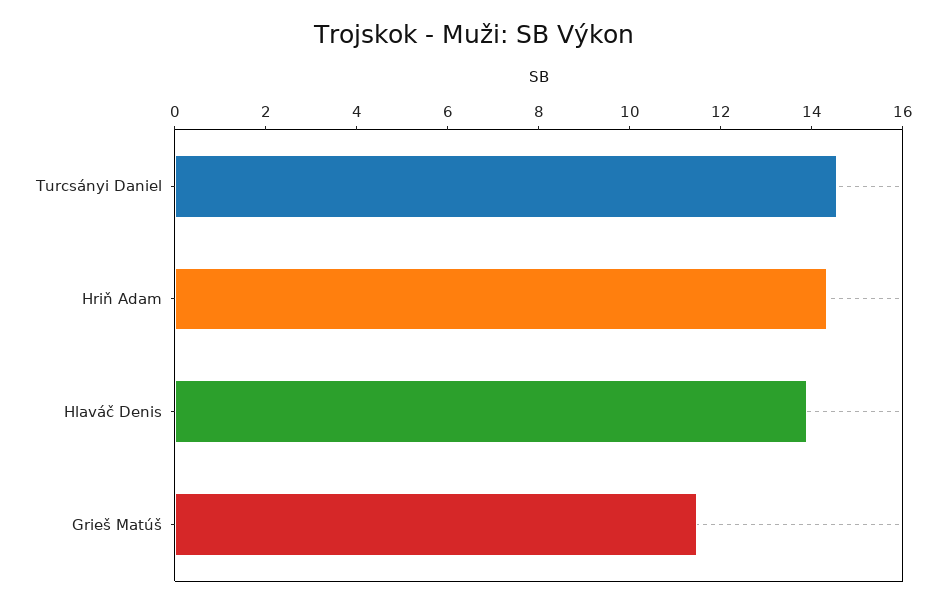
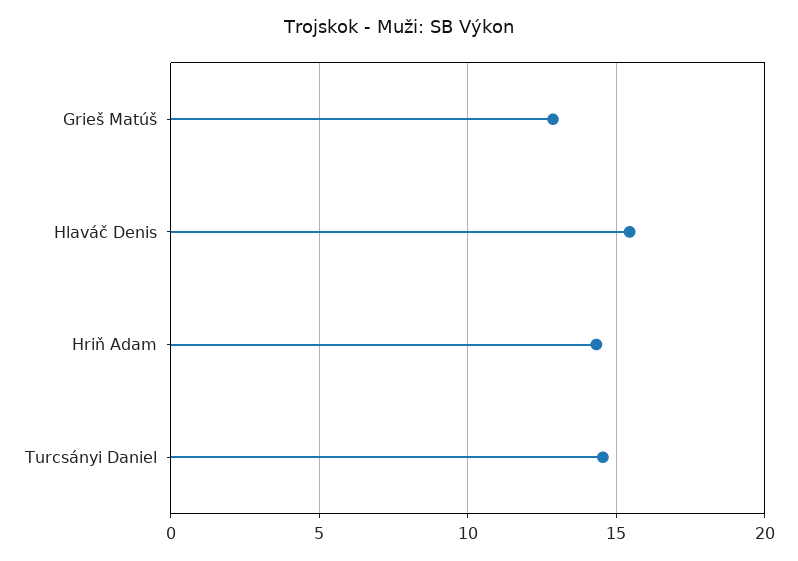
  {
    "Turcsányi Daniel": 14.5,
    "Hriň Adam": 14.5,
-   "Hlaváč Denis": 14,
+   "Hlaváč Denis": 15.5,
-   "Grieš Matúš": 11.5
+   "Grieš Matúš": 13
  }

